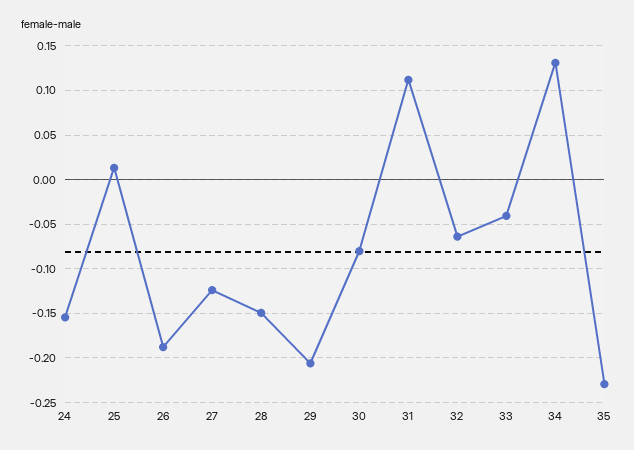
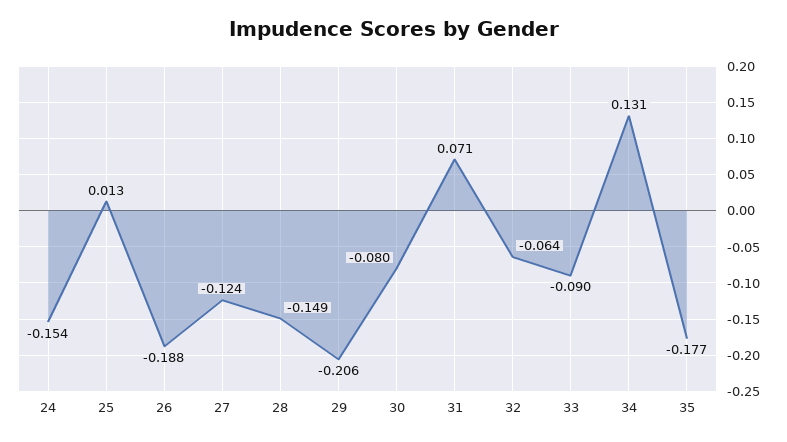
  {
    "24": -0.154,
    "25": 0.013,
    "26": -0.188,
    "27": -0.124,
    "28": -0.149,
    "29": -0.206,
    "30": -0.08,
-   "31": 0.11,
+   "31": 0.071,
    "32": -0.064,
-   "33": -0.04,
+   "33": -0.09,
    "34": 0.131,
-   "35": -0.23
+   "35": -0.177
  }

